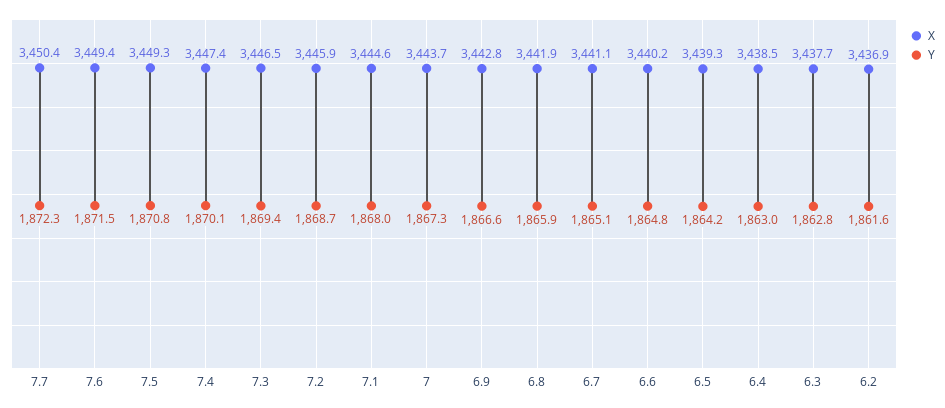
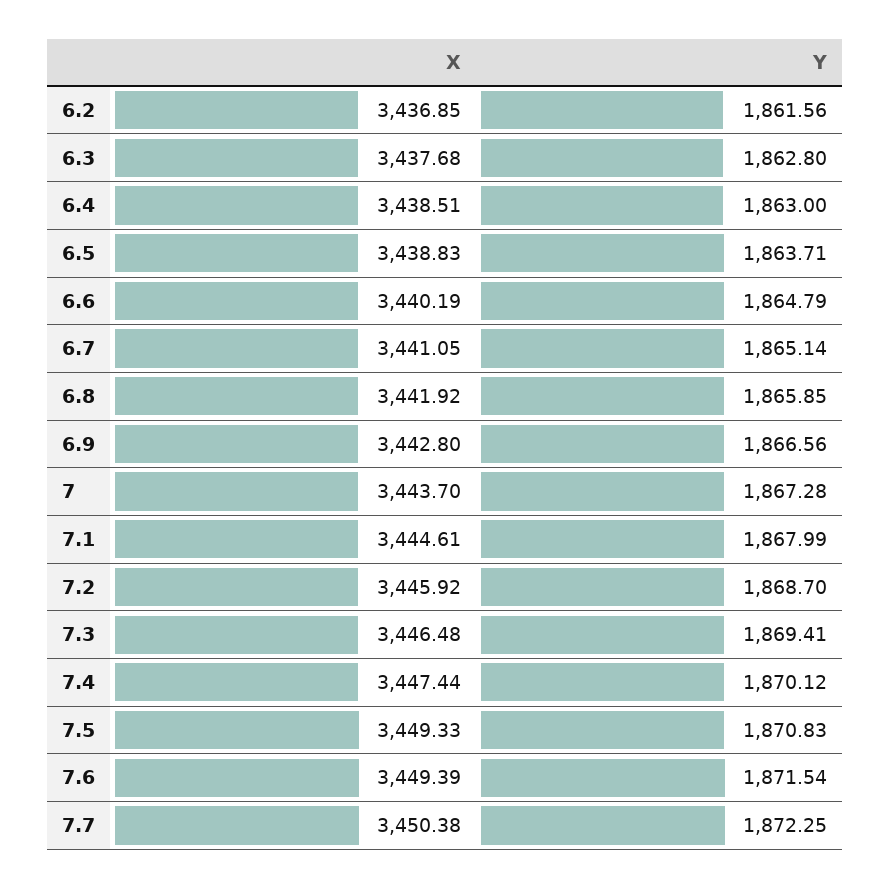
  {
    "X": {
      "7.7": 3450.38,
      "7.6": 3449.39,
      "7.5": 3449.33,
      "7.4": 3447.44,
      "7.3": 3446.48,
      "7.2": 3445.92,
      "7.1": 3444.61,
      "7": 3443.7,
      "6.9": 3442.8,
      "6.8": 3441.92,
      "6.7": 3441.05,
      "6.6": 3440.19,
-     "6.5": 3439.3,
+     "6.5": 3438.83,
      "6.4": 3438.51,
      "6.3": 3437.68,
      "6.2": 3436.85
    },
    "Y": {
      "7.7": 1872.25,
      "7.6": 1871.54,
      "7.5": 1870.83,
      "7.4": 1870.12,
      "7.3": 1869.41,
      "7.2": 1868.7,
      "7.1": 1867.99,
      "7": 1867.28,
      "6.9": 1866.56,
      "6.8": 1865.85,
      "6.7": 1865.14,
      "6.6": 1864.79,
-     "6.5": 1864.2,
+     "6.5": 1863.71,
      "6.4": 1863,
      "6.3": 1862.8,
      "6.2": 1861.56
    }
  }

